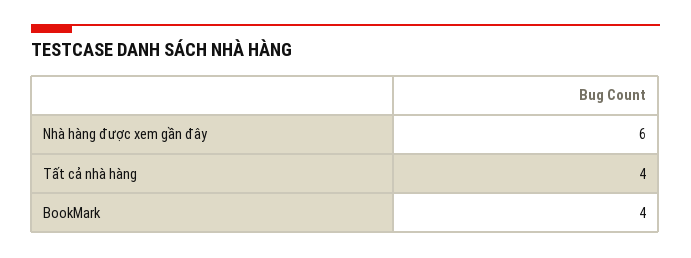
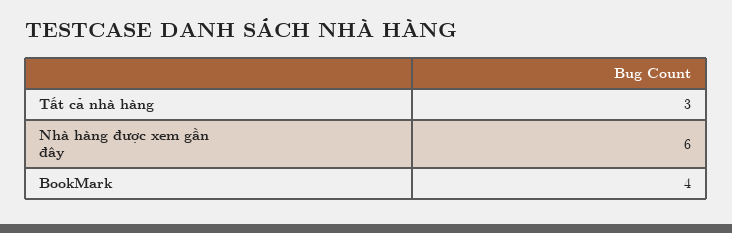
  {
    "Nhà hàng được xem gần đây": 6,
-   "Tất cả nhà hàng": 4,
+   "Tất cả nhà hàng": 3,
    "BookMark": 4
  }

